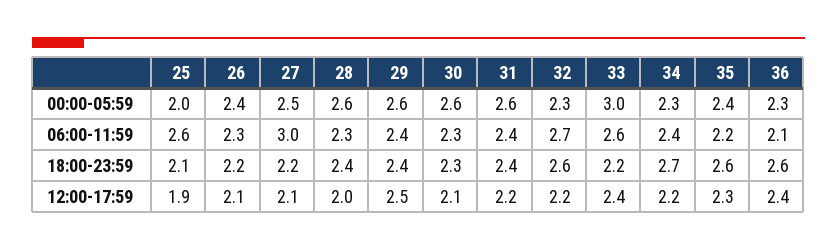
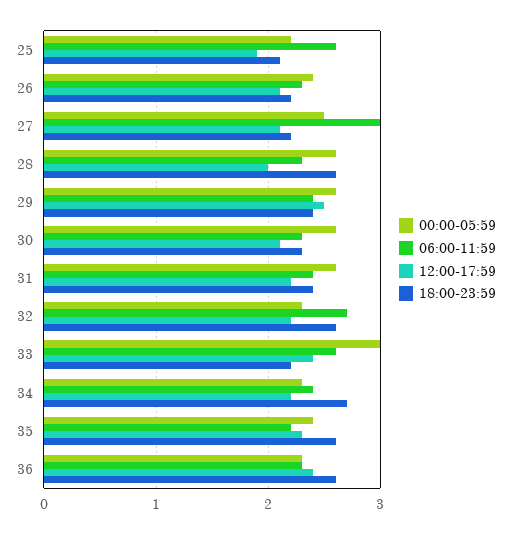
  {
    "00:00-05:59": {
-     "25": 2,
+     "25": 2.2,
      "26": 2.4,
      "27": 2.5,
      "28": 2.6,
      "29": 2.6,
      "30": 2.6,
      "31": 2.6,
      "32": 2.3,
      "33": 3,
      "34": 2.3,
      "35": 2.4,
      "36": 2.3
    },
    "06:00-11:59": {
      "25": 2.6,
      "26": 2.3,
      "27": 3,
      "28": 2.3,
      "29": 2.4,
      "30": 2.3,
      "31": 2.4,
      "32": 2.7,
      "33": 2.6,
      "34": 2.4,
      "35": 2.2,
-     "36": 2.1
+     "36": 2.3
    },
    "18:00-23:59": {
      "25": 2.1,
      "26": 2.2,
      "27": 2.2,
-     "28": 2.4,
+     "28": 2.6,
      "29": 2.4,
      "30": 2.3,
      "31": 2.4,
      "32": 2.6,
      "33": 2.2,
      "34": 2.7,
      "35": 2.6,
      "36": 2.6
    },
    "12:00-17:59": {
      "25": 1.9,
      "26": 2.1,
      "27": 2.1,
      "28": 2,
      "29": 2.5,
      "30": 2.1,
      "31": 2.2,
      "32": 2.2,
      "33": 2.4,
      "34": 2.2,
      "35": 2.3,
      "36": 2.4
    }
  }

